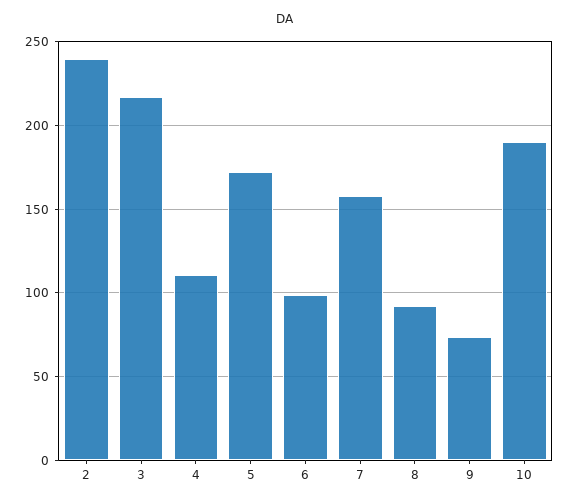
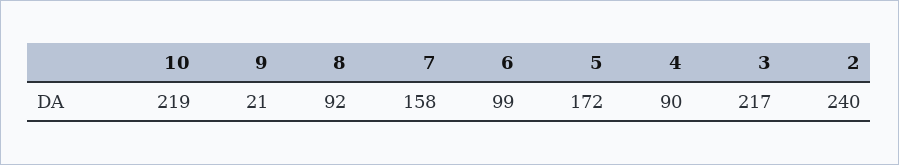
  {
    "2": 240,
    "3": 217,
-   "4": 110,
+   "4": 90,
    "5": 172,
    "6": 99,
    "7": 158,
    "8": 92,
-   "9": 75,
+   "9": 21,
-   "10": 190
+   "10": 219
  }

